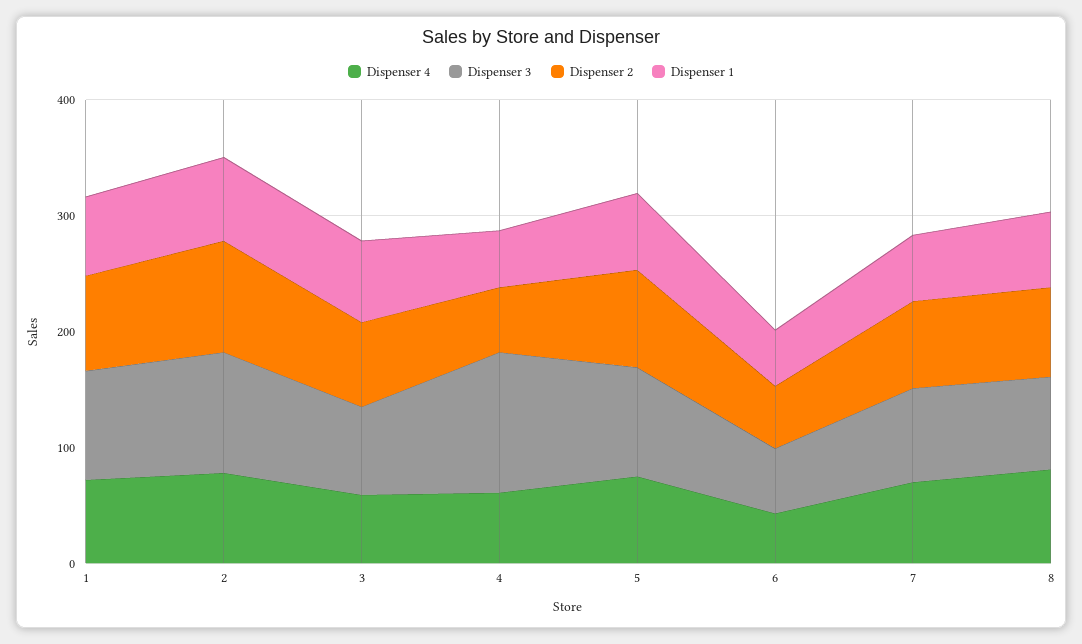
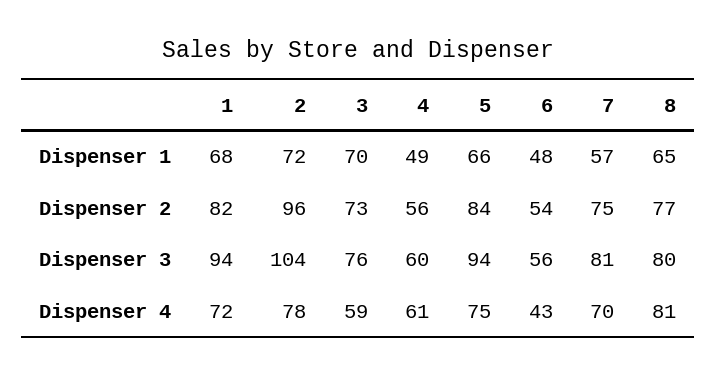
  {
    "Dispenser 4": {
      "1": 72,
      "2": 78,
      "3": 59,
      "4": 61,
      "5": 75,
      "6": 43,
      "7": 70,
      "8": 81
    },
    "Dispenser 3": {
      "1": 94,
      "2": 104,
      "3": 76,
-     "4": 120,
+     "4": 60,
      "5": 94,
      "6": 56,
      "7": 81,
      "8": 80
    },
    "Dispenser 2": {
      "1": 82,
      "2": 96,
      "3": 73,
      "4": 56,
      "5": 84,
      "6": 54,
      "7": 75,
      "8": 77
    },
    "Dispenser 1": {
      "1": 68,
      "2": 72,
      "3": 70,
      "4": 49,
      "5": 66,
      "6": 48,
      "7": 57,
      "8": 65
    }
  }

